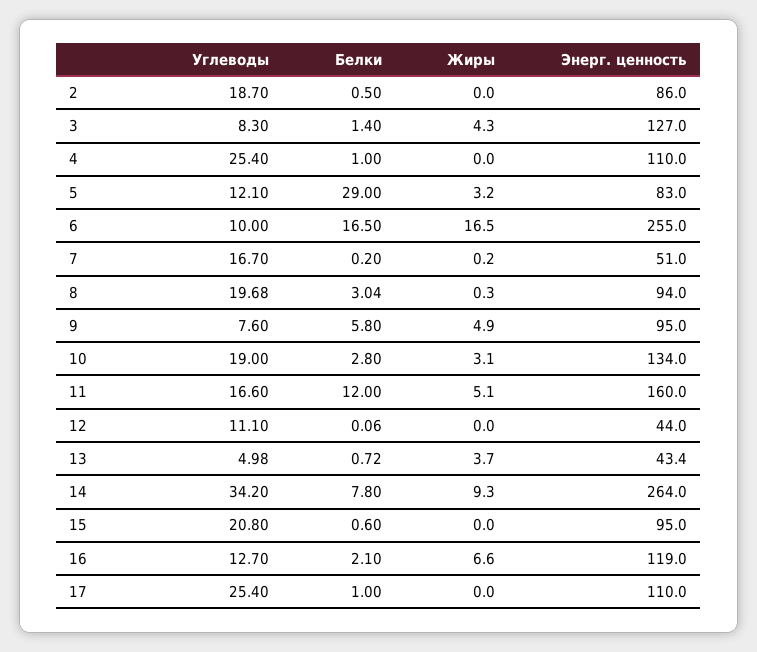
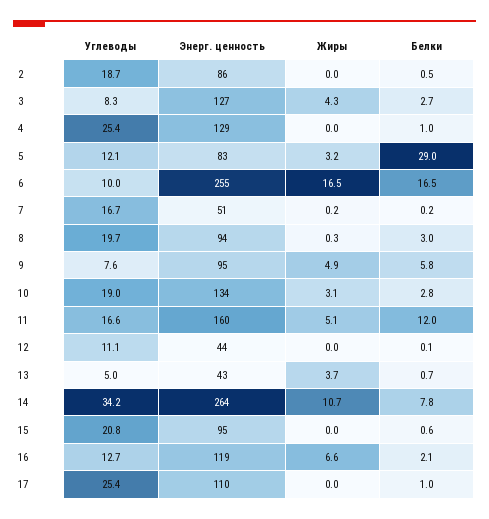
  {
    "Углеводы": {
      "2": 18.7,
      "3": 8.3,
      "4": 25.4,
      "5": 12.1,
      "6": 10,
      "7": 16.7,
      "8": 19.68,
      "9": 7.6,
      "10": 19,
      "11": 16.6,
      "12": 11.1,
      "13": 4.98,
      "14": 34.2,
      "15": 20.8,
      "16": 12.7,
      "17": 25.4
    },
    "Белки": {
      "2": 0.5,
-     "3": 1.4,
+     "3": 2.7,
      "4": 1,
      "5": 29,
      "6": 16.5,
      "7": 0.2,
      "8": 3.04,
      "9": 5.8,
      "10": 2.8,
      "11": 12,
      "12": 0.06,
      "13": 0.72,
      "14": 7.8,
      "15": 0.6,
      "16": 2.1,
      "17": 1
    },
    "Жиры": {
      "2": 0,
      "3": 4.3,
      "4": 0,
      "5": 3.2,
      "6": 16.5,
      "7": 0.2,
      "8": 0.3,
      "9": 4.9,
      "10": 3.1,
      "11": 5.1,
      "12": 0,
      "13": 3.7,
-     "14": 9.3,
+     "14": 10.7,
      "15": 0,
      "16": 6.6,
      "17": 0
    },
    "Энерг. ценность": {
      "2": 86,
      "3": 127,
-     "4": 110,
+     "4": 129,
      "5": 83,
      "6": 255,
      "7": 51,
      "8": 94,
      "9": 95,
      "10": 134,
      "11": 160,
      "12": 44,
      "13": 43.4,
      "14": 264,
      "15": 95,
      "16": 119,
      "17": 110
    }
  }

